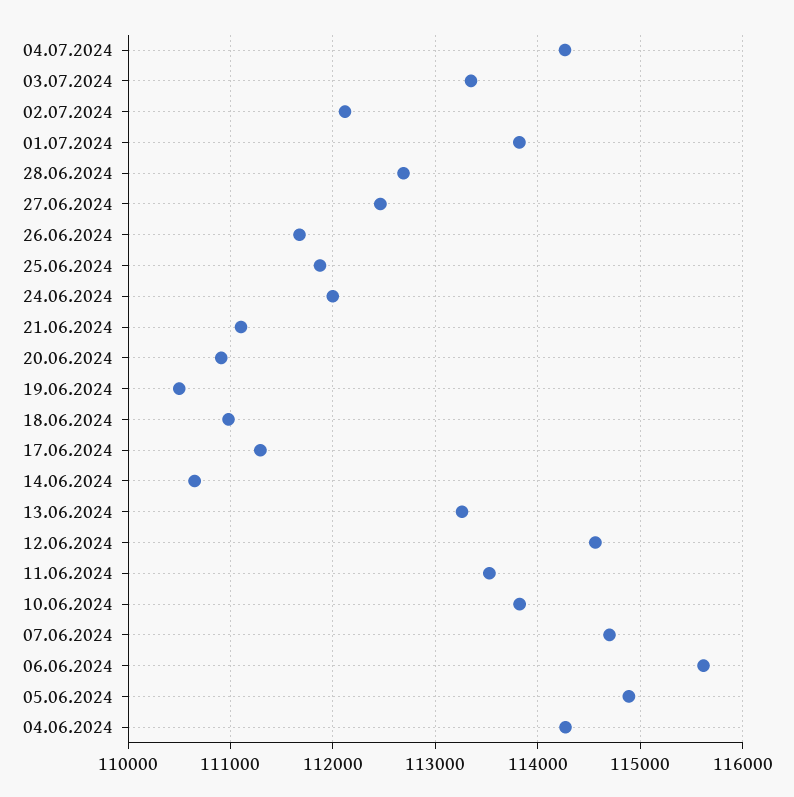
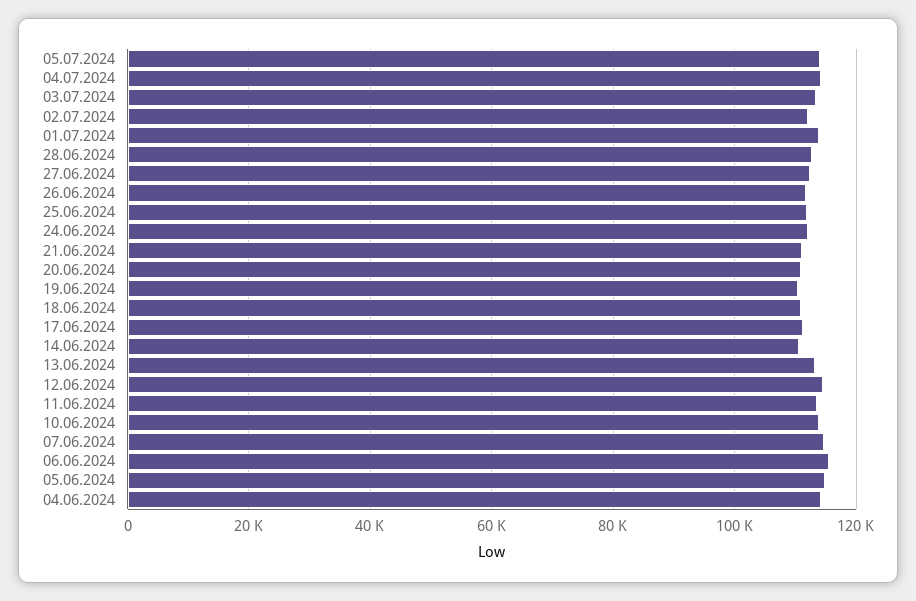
  {
    "04.07.2024": 114300,
    "03.07.2024": 113300,
    "02.07.2024": 112100,
    "01.07.2024": 113800,
    "28.06.2024": 112700,
    "27.06.2024": 112500,
    "26.06.2024": 111700,
    "25.06.2024": 111900,
    "24.06.2024": 112000,
    "21.06.2024": 111100,
    "20.06.2024": 110900,
    "19.06.2024": 110500,
    "18.06.2024": 111000,
    "17.06.2024": 111300,
    "14.06.2024": 110700,
    "13.06.2024": 113300,
    "12.06.2024": 114600,
    "11.06.2024": 113500,
    "10.06.2024": 113800,
    "07.06.2024": 114700,
    "06.06.2024": 115600,
    "05.06.2024": 114900,
-   "04.06.2024": 114300
+   "04.06.2024": 114300,
+   "05.07.2024": 114000
  }

